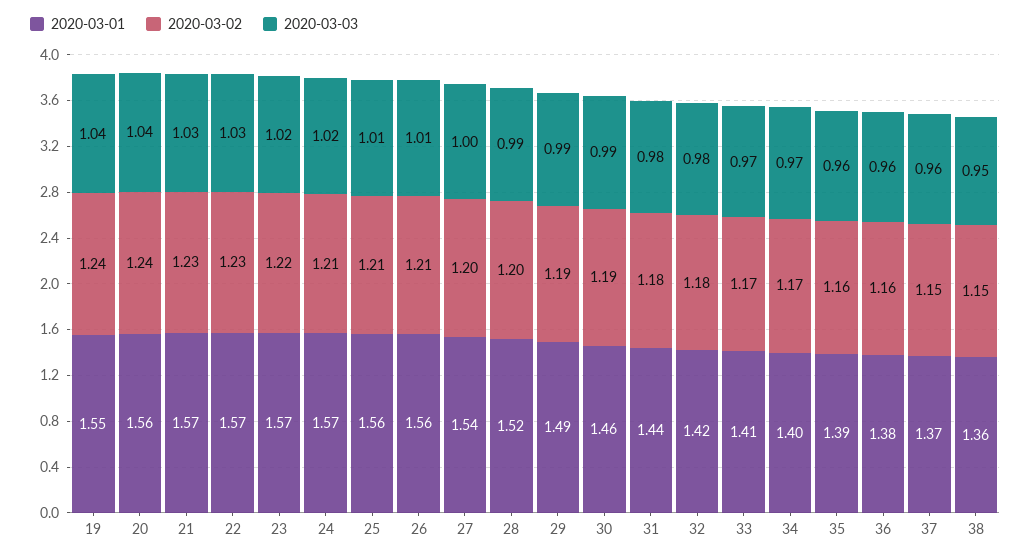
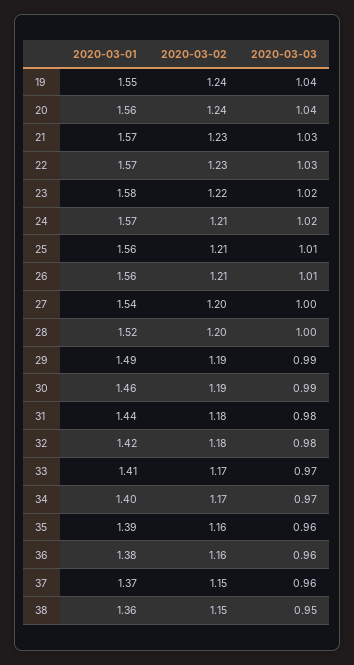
  {
    "2020-03-01": {
      "19": 1.55,
      "20": 1.56,
      "21": 1.57,
      "22": 1.57,
-     "23": 1.57,
+     "23": 1.58,
      "24": 1.57,
      "25": 1.56,
      "26": 1.56,
      "27": 1.54,
      "28": 1.52,
      "29": 1.49,
      "30": 1.46,
      "31": 1.44,
      "32": 1.42,
      "33": 1.41,
      "34": 1.4,
      "35": 1.39,
      "36": 1.38,
      "37": 1.37,
      "38": 1.36
    },
    "2020-03-02": {
      "19": 1.24,
      "20": 1.24,
      "21": 1.23,
      "22": 1.23,
      "23": 1.22,
      "24": 1.21,
      "25": 1.21,
      "26": 1.21,
      "27": 1.2,
      "28": 1.2,
      "29": 1.19,
      "30": 1.19,
      "31": 1.18,
      "32": 1.18,
      "33": 1.17,
      "34": 1.17,
      "35": 1.16,
      "36": 1.16,
      "37": 1.15,
      "38": 1.15
    },
    "2020-03-03": {
      "19": 1.04,
      "20": 1.04,
      "21": 1.03,
      "22": 1.03,
      "23": 1.02,
      "24": 1.02,
      "25": 1.01,
      "26": 1.01,
      "27": 1,
-     "28": 0.99,
+     "28": 1,
      "29": 0.99,
      "30": 0.99,
      "31": 0.98,
      "32": 0.98,
      "33": 0.97,
      "34": 0.97,
      "35": 0.96,
      "36": 0.96,
      "37": 0.96,
      "38": 0.95
    }
  }

